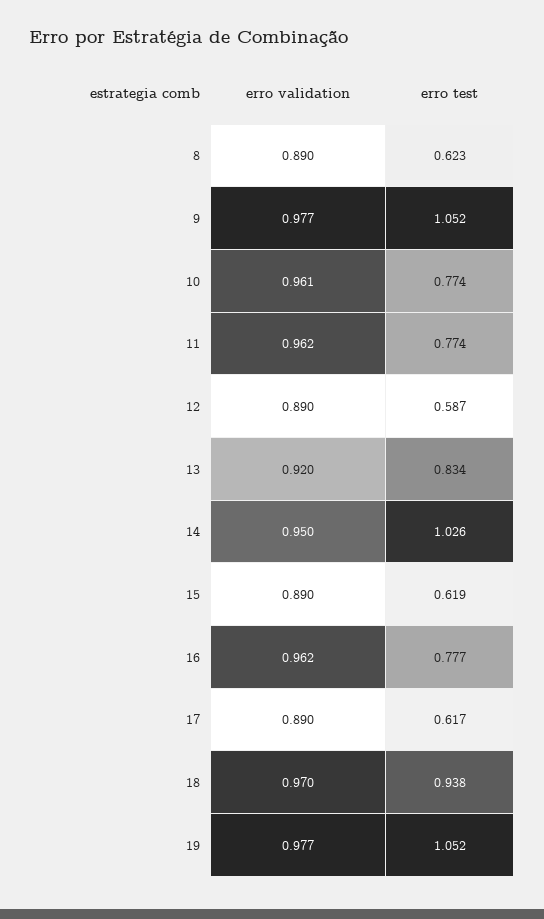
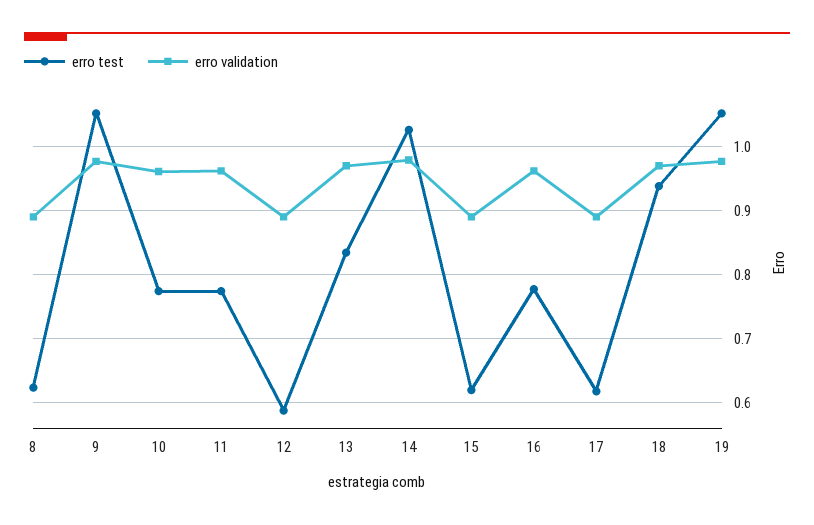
  {
    "erro validation": {
      "8": 0.89,
      "9": 0.977,
      "10": 0.961,
      "11": 0.962,
      "12": 0.89,
-     "13": 0.92,
+     "13": 0.97,
-     "14": 0.95,
+     "14": 0.98,
      "15": 0.89,
      "16": 0.962,
      "17": 0.89,
      "18": 0.97,
      "19": 0.977
    },
    "erro test": {
      "8": 0.623,
      "9": 1.052,
      "10": 0.774,
      "11": 0.774,
      "12": 0.587,
      "13": 0.834,
      "14": 1.026,
      "15": 0.619,
      "16": 0.777,
      "17": 0.617,
      "18": 0.938,
      "19": 1.052
    }
  }

